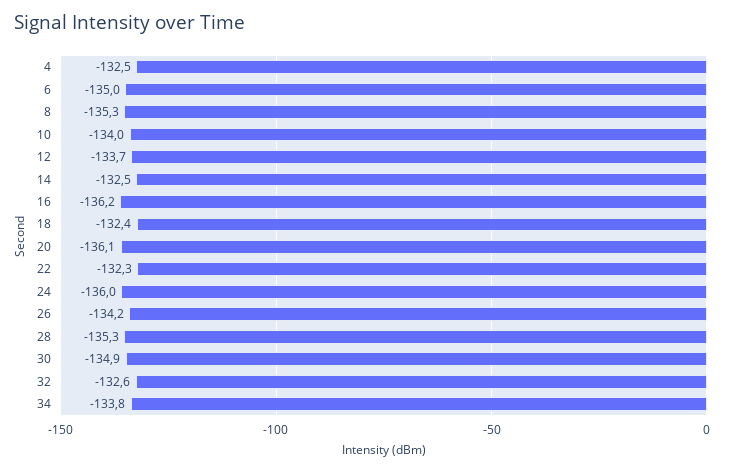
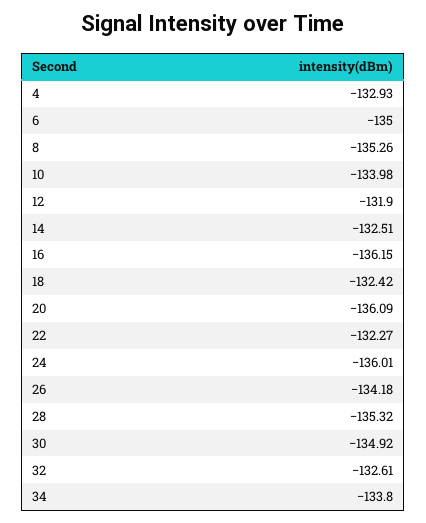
  {
-   "4": -132.5,
+   "4": -132.93,
    "6": -135,
    "8": -135.26,
    "10": -133.98,
-   "12": -133.7,
+   "12": -131.9,
    "14": -132.51,
    "16": -136.15,
    "18": -132.42,
    "20": -136.09,
    "22": -132.27,
    "24": -136.01,
    "26": -134.18,
    "28": -135.32,
    "30": -134.92,
    "32": -132.61,
    "34": -133.8
  }

